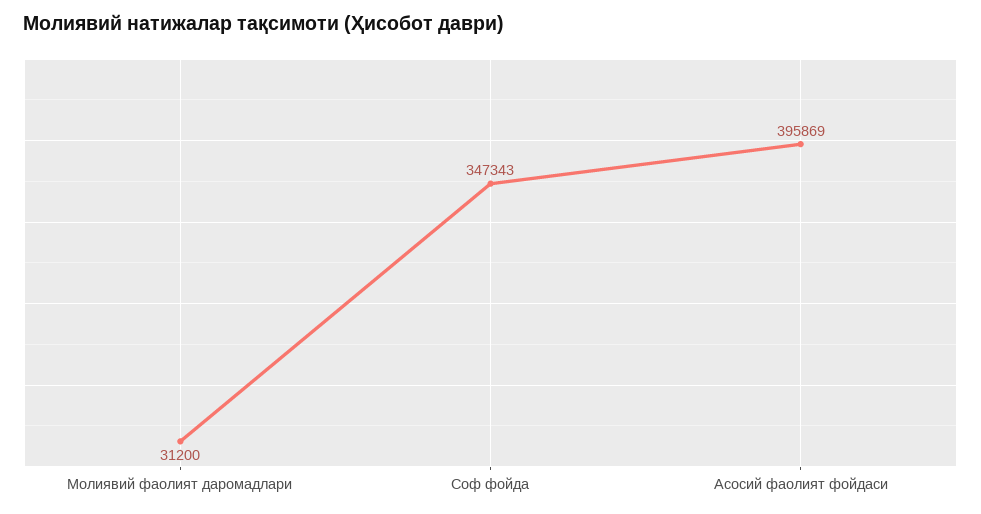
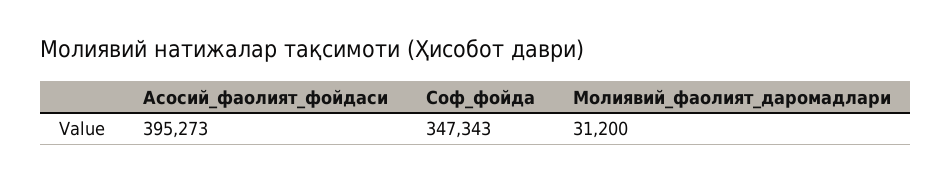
  {
    "Молиявий фаолият даромадлари": 31200,
    "Соф фойда": 347343,
-   "Асосий фаолият фойдаси": 395869
+   "Асосий фаолият фойдаси": 395273
  }

